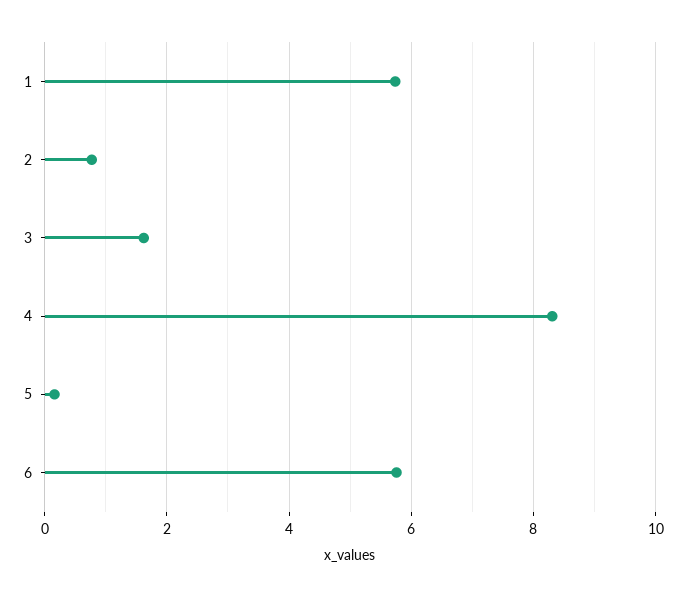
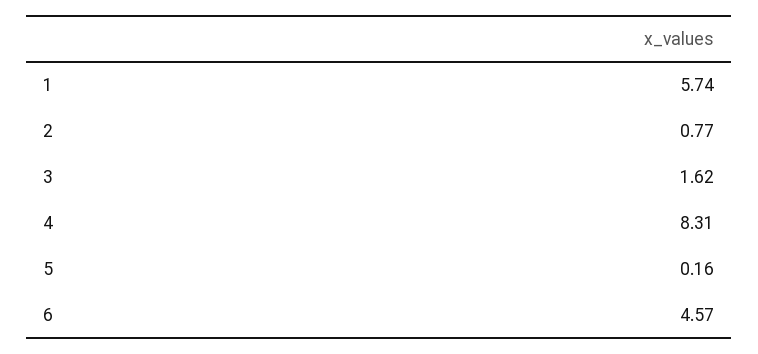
  {
    "1": 5.74,
    "2": 0.77,
    "3": 1.62,
    "4": 8.31,
    "5": 0.16,
-   "6": 5.8
+   "6": 4.57
  }

